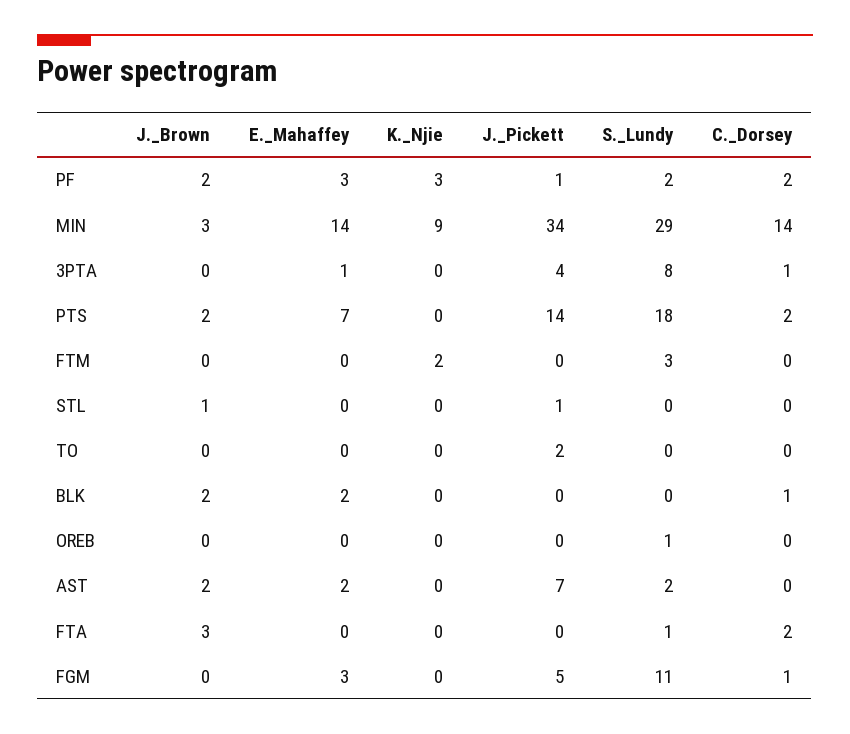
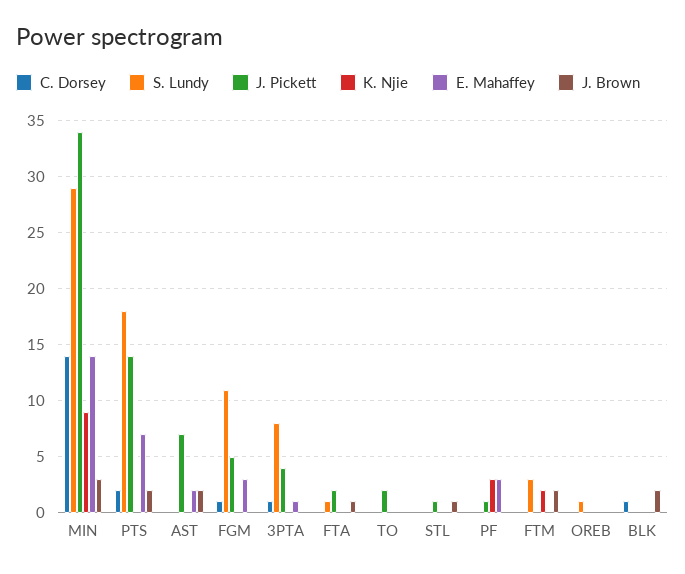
  {
    "J._Brown": {
-     "PF": 2,
+     "PF": 0,
      "MIN": 3,
      "3PTA": 0,
      "PTS": 2,
-     "FTM": 0,
+     "FTM": 2,
      "STL": 1,
      "TO": 0,
      "BLK": 2,
      "OREB": 0,
      "AST": 2,
-     "FTA": 3,
+     "FTA": 1,
      "FGM": 0
    },
    "E._Mahaffey": {
      "PF": 3,
      "MIN": 14,
      "3PTA": 1,
      "PTS": 7,
      "FTM": 0,
      "STL": 0,
      "TO": 0,
-     "BLK": 2,
+     "BLK": 0,
      "OREB": 0,
      "AST": 2,
      "FTA": 0,
      "FGM": 3
    },
    "K._Njie": {
      "PF": 3,
      "MIN": 9,
      "3PTA": 0,
      "PTS": 0,
      "FTM": 2,
      "STL": 0,
      "TO": 0,
      "BLK": 0,
      "OREB": 0,
      "AST": 0,
      "FTA": 0,
      "FGM": 0
    },
    "J._Pickett": {
      "PF": 1,
      "MIN": 34,
      "3PTA": 4,
      "PTS": 14,
      "FTM": 0,
      "STL": 1,
      "TO": 2,
      "BLK": 0,
      "OREB": 0,
      "AST": 7,
-     "FTA": 0,
+     "FTA": 2,
      "FGM": 5
    },
    "S._Lundy": {
-     "PF": 2,
+     "PF": 0,
      "MIN": 29,
      "3PTA": 8,
      "PTS": 18,
      "FTM": 3,
      "STL": 0,
      "TO": 0,
      "BLK": 0,
      "OREB": 1,
-     "AST": 2,
+     "AST": 0,
      "FTA": 1,
      "FGM": 11
    },
    "C._Dorsey": {
-     "PF": 2,
+     "PF": 0,
      "MIN": 14,
      "3PTA": 1,
      "PTS": 2,
      "FTM": 0,
      "STL": 0,
      "TO": 0,
      "BLK": 1,
      "OREB": 0,
      "AST": 0,
-     "FTA": 2,
+     "FTA": 0,
      "FGM": 1
    }
  }

